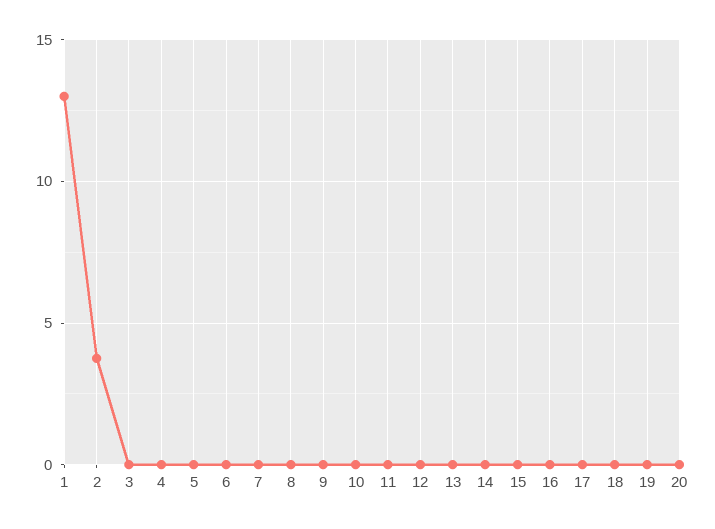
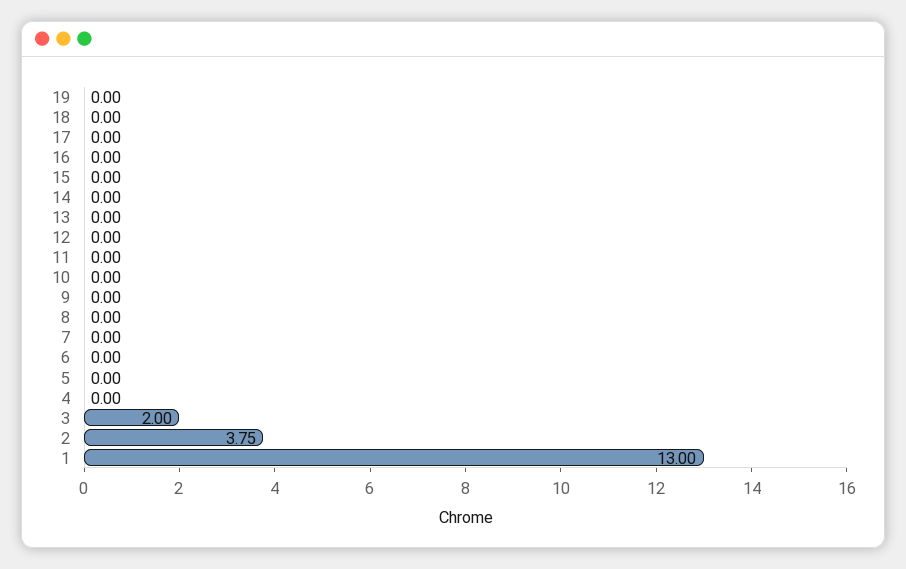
  {
    "1": 13,
    "2": 3.75,
-   "3": 0,
+   "3": 2,
    "4": 0,
    "5": 0,
    "6": 0,
    "7": 0,
    "8": 0,
    "9": 0,
    "10": 0,
    "11": 0,
    "12": 0,
    "13": 0,
    "14": 0,
    "15": 0,
    "16": 0,
    "17": 0,
    "18": 0,
-   "19": 0,
+   "19": 0
-   "20": 0
  }

